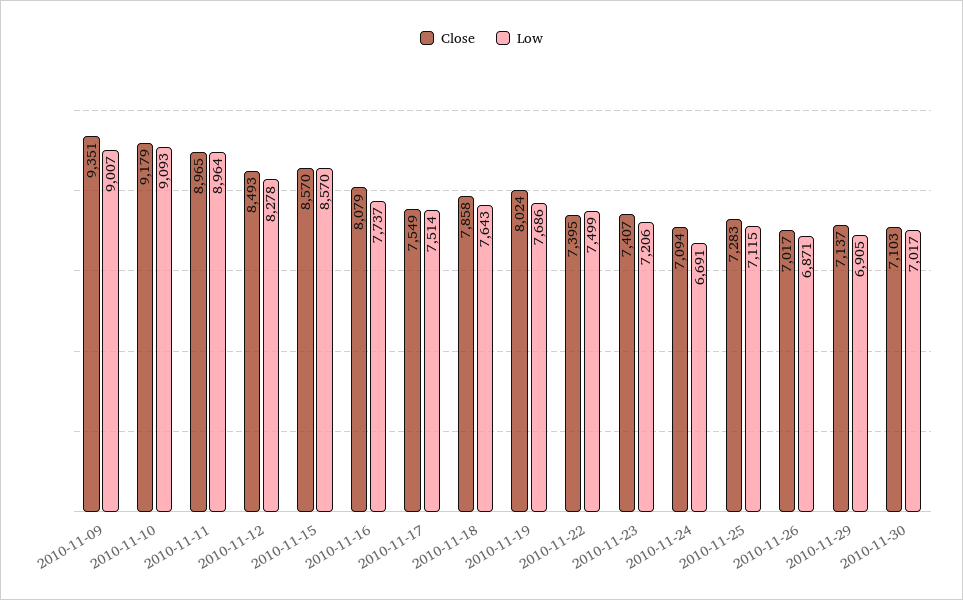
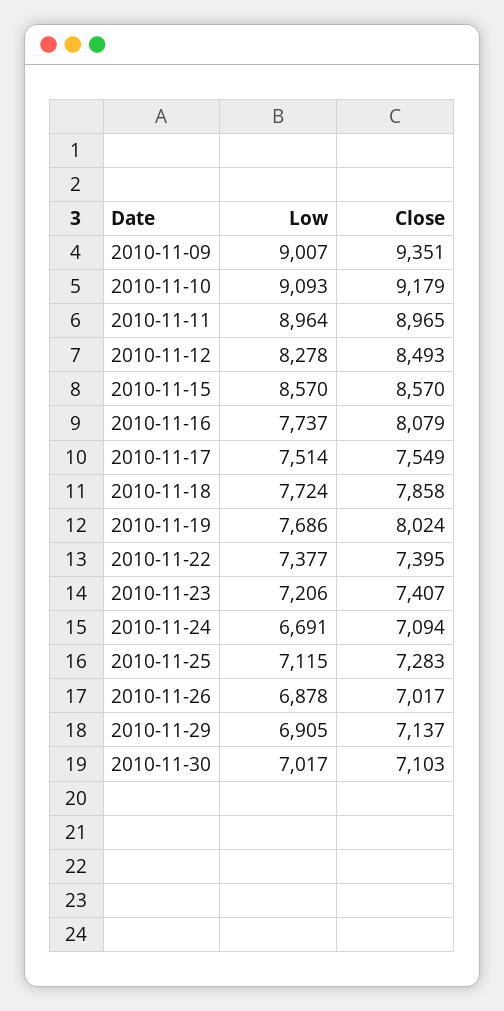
  {
    "Close": {
      "2010-11-09": 9351,
      "2010-11-10": 9179,
      "2010-11-11": 8965,
      "2010-11-12": 8493,
      "2010-11-15": 8570,
      "2010-11-16": 8079,
      "2010-11-17": 7549,
      "2010-11-18": 7858,
      "2010-11-19": 8024,
      "2010-11-22": 7395,
      "2010-11-23": 7407,
      "2010-11-24": 7094,
      "2010-11-25": 7283,
      "2010-11-26": 7017,
      "2010-11-29": 7137,
      "2010-11-30": 7103
    },
    "Low": {
      "2010-11-09": 9007,
      "2010-11-10": 9093,
      "2010-11-11": 8964,
      "2010-11-12": 8278,
      "2010-11-15": 8570,
      "2010-11-16": 7737,
      "2010-11-17": 7514,
-     "2010-11-18": 7643,
+     "2010-11-18": 7724,
      "2010-11-19": 7686,
-     "2010-11-22": 7499,
+     "2010-11-22": 7377,
      "2010-11-23": 7206,
      "2010-11-24": 6691,
      "2010-11-25": 7115,
-     "2010-11-26": 6871,
+     "2010-11-26": 6878,
      "2010-11-29": 6905,
      "2010-11-30": 7017
    }
  }

